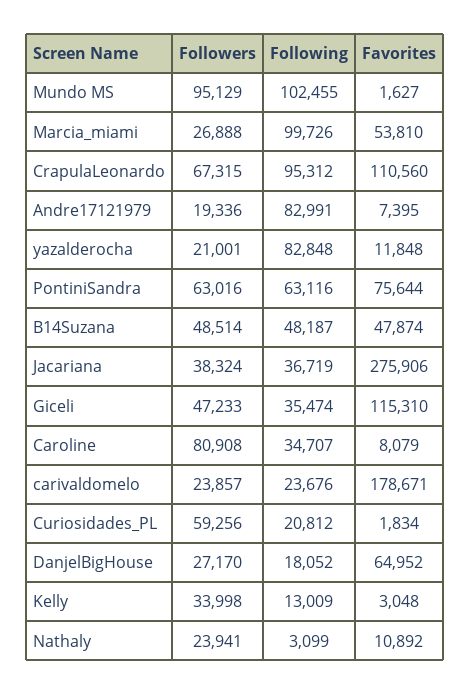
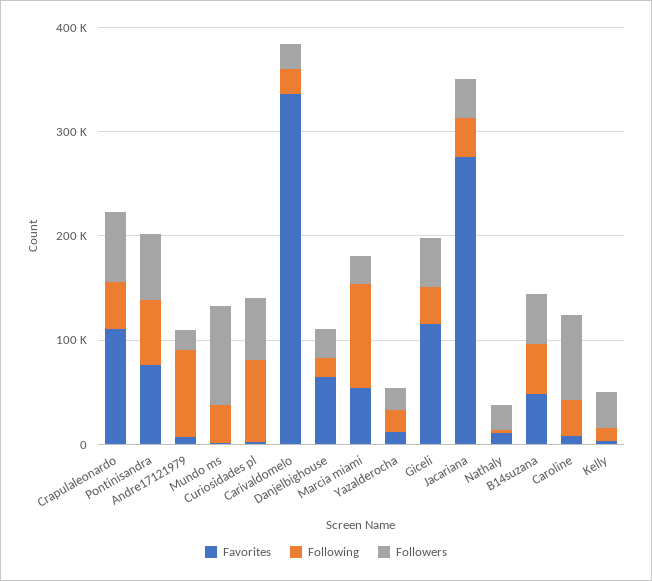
  {
    "Followers": {
      "Mundo MS": 95129,
      "Marcia_miami": 26888,
      "CrapulaLeonardo": 67315,
      "Andre17121979": 19336,
      "yazalderocha": 21001,
      "PontiniSandra": 63016,
      "B14Suzana": 48514,
      "Jacariana": 38324,
      "Giceli": 47233,
      "Caroline": 80908,
      "carivaldomelo": 23857,
      "Curiosidades_PL": 59256,
      "DanjelBigHouse": 27170,
      "Kelly": 33998,
      "Nathaly": 23941
    },
    "Following": {
-     "Mundo MS": 102455,
+     "Mundo MS": 40000,
      "Marcia_miami": 99726,
-     "CrapulaLeonardo": 95312,
+     "CrapulaLeonardo": 40000,
      "Andre17121979": 82991,
-     "yazalderocha": 82848,
+     "yazalderocha": 20000,
      "PontiniSandra": 63116,
      "B14Suzana": 48187,
      "Jacariana": 36719,
      "Giceli": 35474,
      "Caroline": 34707,
      "carivaldomelo": 23676,
-     "Curiosidades_PL": 20812,
+     "Curiosidades_PL": 80000,
      "DanjelBigHouse": 18052,
      "Kelly": 13009,
      "Nathaly": 3099
    },
    "Favorites": {
      "Mundo MS": 1627,
      "Marcia_miami": 53810,
      "CrapulaLeonardo": 110560,
      "Andre17121979": 7395,
      "yazalderocha": 11848,
      "PontiniSandra": 75644,
      "B14Suzana": 47874,
      "Jacariana": 275906,
      "Giceli": 115310,
      "Caroline": 8079,
-     "carivaldomelo": 178671,
+     "carivaldomelo": 340000,
      "Curiosidades_PL": 1834,
      "DanjelBigHouse": 64952,
      "Kelly": 3048,
      "Nathaly": 10892
    }
  }

